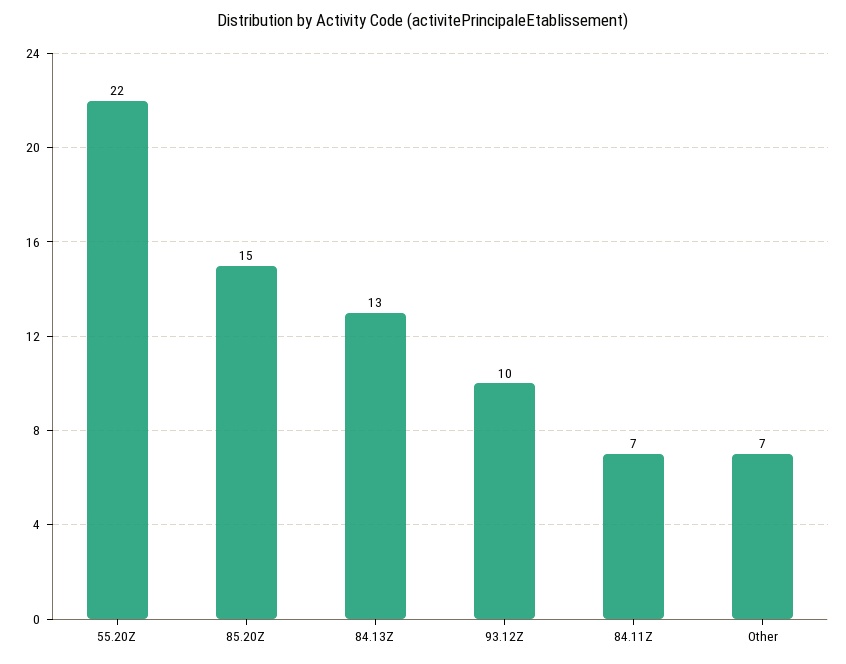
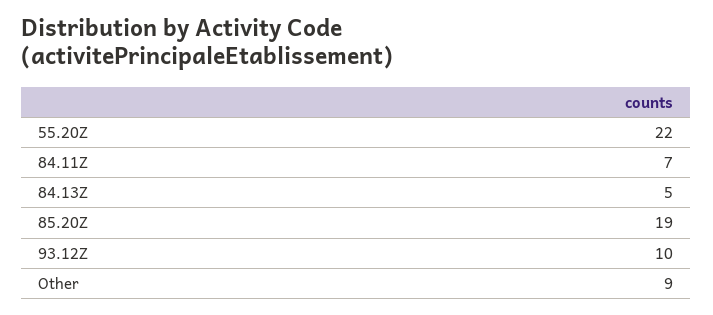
  {
    "55.20Z": 22,
-   "85.20Z": 15,
+   "85.20Z": 19,
-   "84.13Z": 13,
+   "84.13Z": 5,
    "93.12Z": 10,
    "84.11Z": 7,
-   "Other": 7
+   "Other": 9
  }

